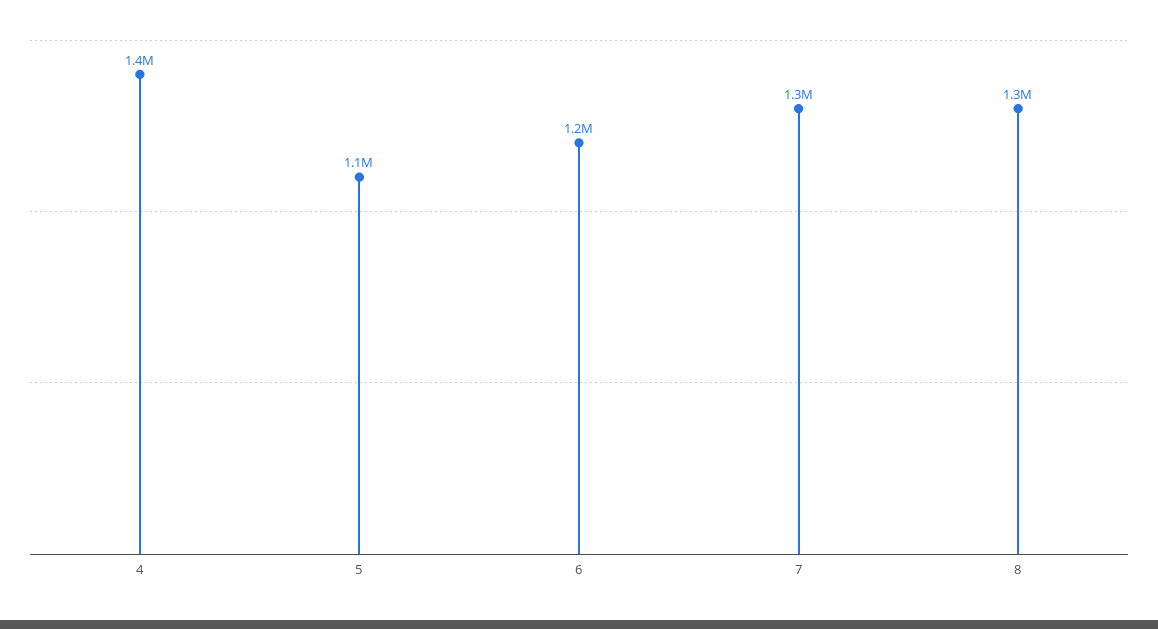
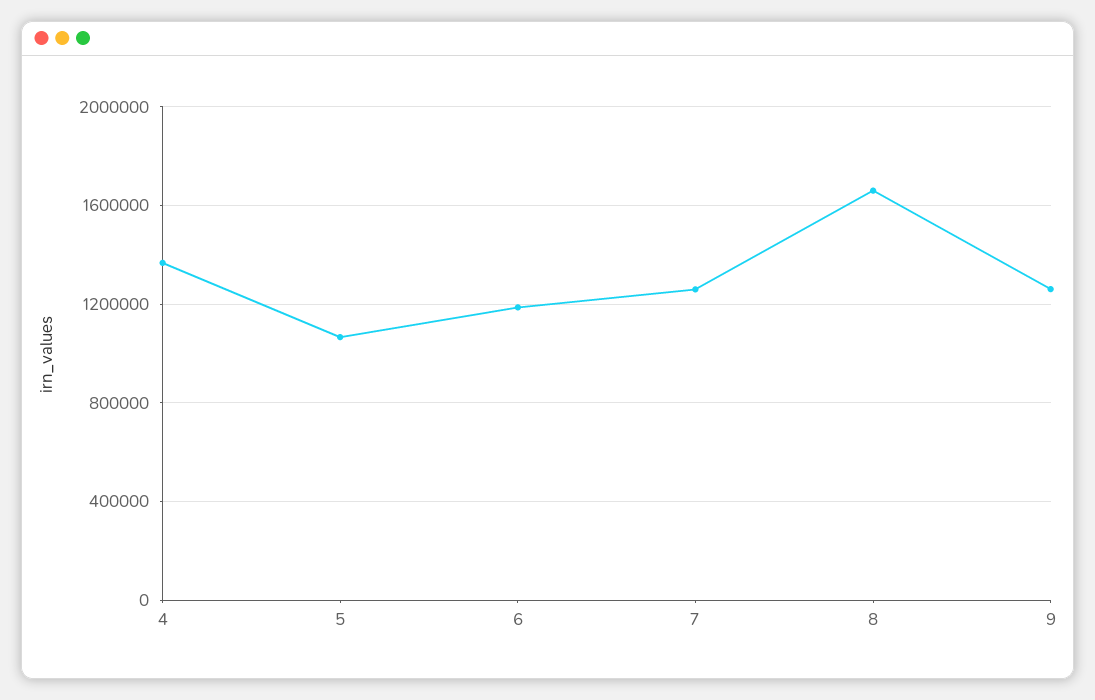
  {
    "4": 1400000,
    "5": 1100000,
    "6": 1200000,
    "7": 1300000,
-   "8": 1300000
+   "8": 1650000,
+   "9": 1250000
  }

